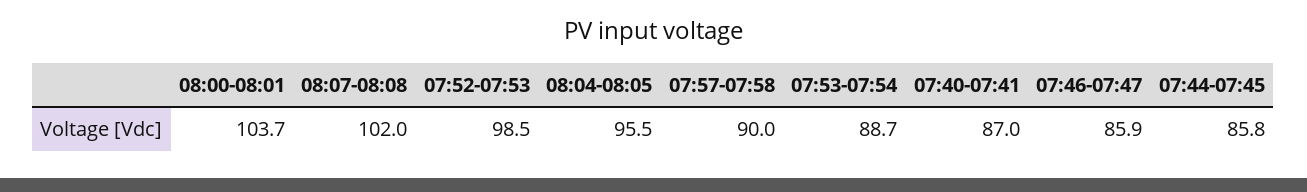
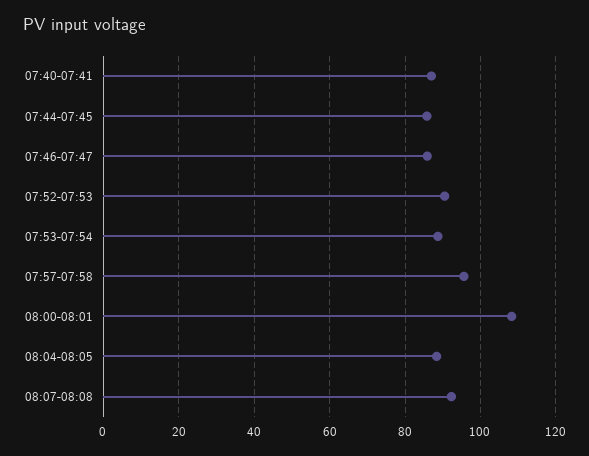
  {
-   "08:00-08:01": 103.7,
+   "08:00-08:01": 108,
-   "08:07-08:08": 102,
+   "08:07-08:08": 92,
-   "07:52-07:53": 98.5,
+   "07:52-07:53": 90,
-   "08:04-08:05": 95.5,
+   "08:04-08:05": 88,
-   "07:57-07:58": 90,
+   "07:57-07:58": 96,
    "07:53-07:54": 88.7,
    "07:40-07:41": 87,
    "07:46-07:47": 85.9,
    "07:44-07:45": 85.8
  }

